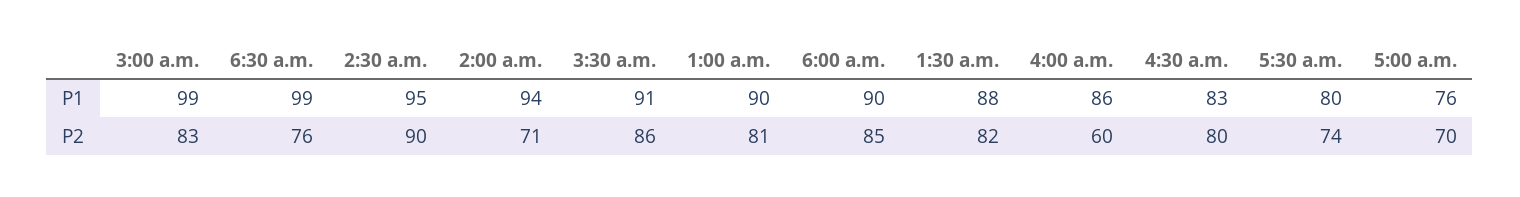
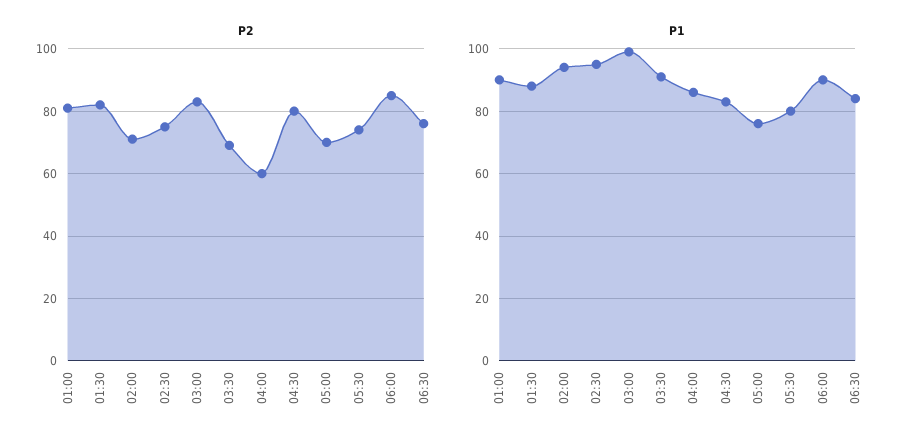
  {
    "P1": {
      "3:00 a.m.": 99,
-     "6:30 a.m.": 99,
+     "6:30 a.m.": 85,
      "2:30 a.m.": 95,
      "2:00 a.m.": 94,
      "3:30 a.m.": 91,
      "1:00 a.m.": 90,
      "6:00 a.m.": 90,
      "1:30 a.m.": 88,
      "4:00 a.m.": 86,
      "4:30 a.m.": 83,
      "5:30 a.m.": 80,
      "5:00 a.m.": 76
    },
    "P2": {
      "3:00 a.m.": 83,
      "6:30 a.m.": 76,
-     "2:30 a.m.": 90,
+     "2:30 a.m.": 75,
      "2:00 a.m.": 71,
-     "3:30 a.m.": 86,
+     "3:30 a.m.": 70,
      "1:00 a.m.": 81,
      "6:00 a.m.": 85,
      "1:30 a.m.": 82,
      "4:00 a.m.": 60,
      "4:30 a.m.": 80,
      "5:30 a.m.": 74,
      "5:00 a.m.": 70
    }
  }

